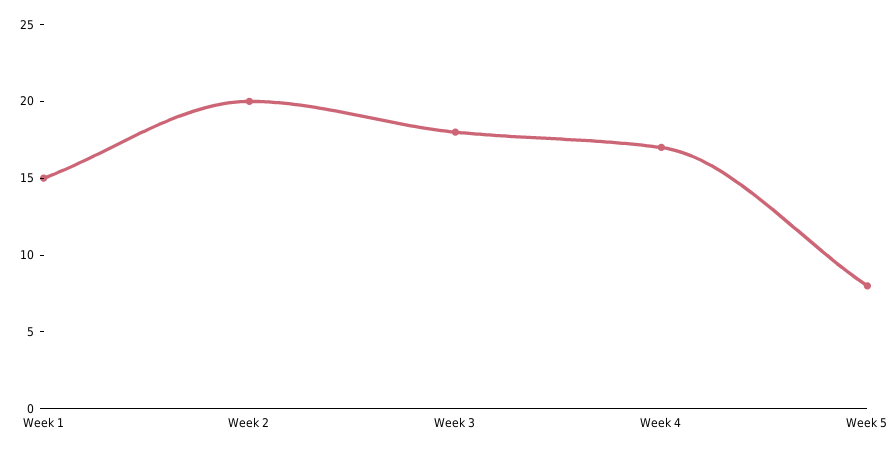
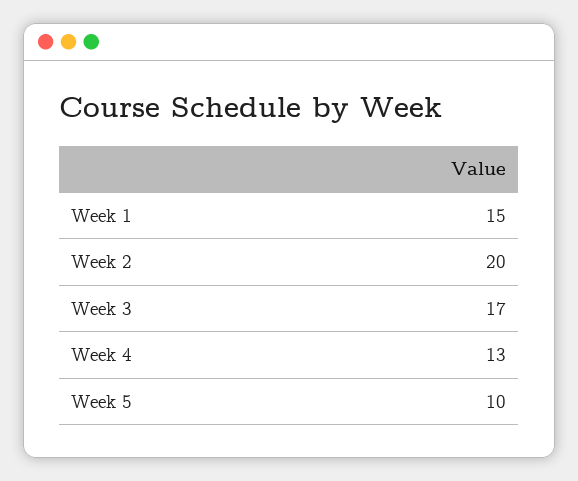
  {
    "Week 1": 15,
    "Week 2": 20,
-   "Week 3": 18,
+   "Week 3": 17,
-   "Week 4": 17,
+   "Week 4": 13,
-   "Week 5": 8
+   "Week 5": 10
  }

